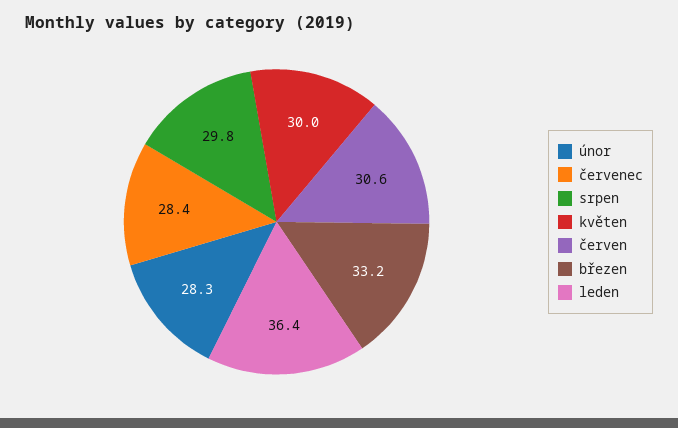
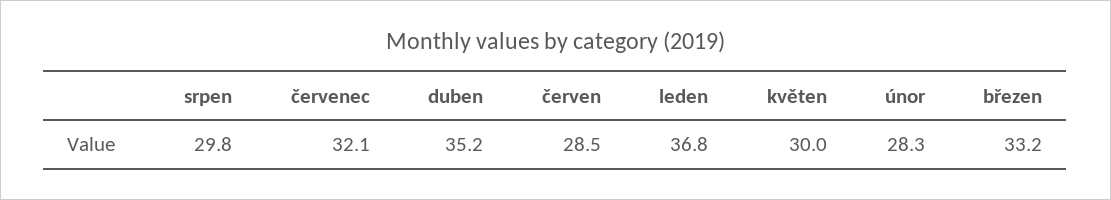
  {
    "únor": 28.3,
-   "červenec": 28.4,
+   "červenec": 32.1,
    "srpen": 29.8,
    "květen": 30,
-   "červen": 30.6,
+   "červen": 28.5,
    "březen": 33.2,
-   "leden": 36.4
+   "leden": 36.8,
+   "duben": 35.2
  }

